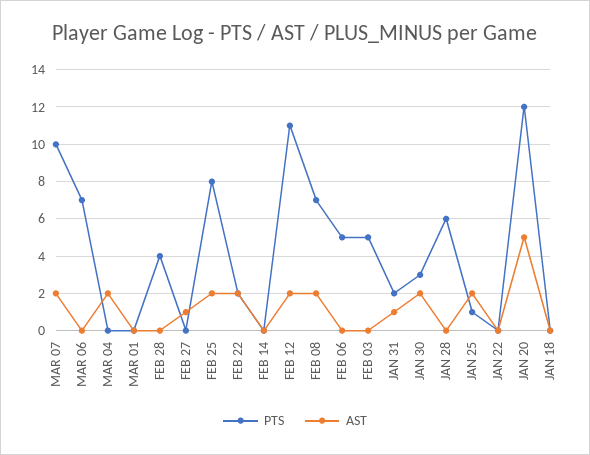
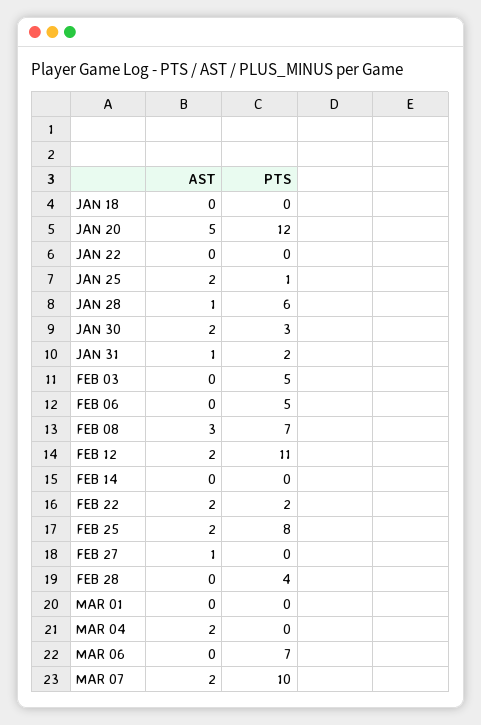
  {
    "PTS": {
      "MAR 07": 10,
      "MAR 06": 7,
      "MAR 04": 0,
      "MAR 01": 0,
      "FEB 28": 4,
      "FEB 27": 0,
      "FEB 25": 8,
      "FEB 22": 2,
      "FEB 14": 0,
      "FEB 12": 11,
      "FEB 08": 7,
      "FEB 06": 5,
      "FEB 03": 5,
      "JAN 31": 2,
      "JAN 30": 3,
      "JAN 28": 6,
      "JAN 25": 1,
      "JAN 22": 0,
      "JAN 20": 12,
      "JAN 18": 0
    },
    "AST": {
      "MAR 07": 2,
      "MAR 06": 0,
      "MAR 04": 2,
      "MAR 01": 0,
      "FEB 28": 0,
      "FEB 27": 1,
      "FEB 25": 2,
      "FEB 22": 2,
      "FEB 14": 0,
      "FEB 12": 2,
-     "FEB 08": 2,
+     "FEB 08": 3,
      "FEB 06": 0,
      "FEB 03": 0,
      "JAN 31": 1,
      "JAN 30": 2,
-     "JAN 28": 0,
+     "JAN 28": 1,
      "JAN 25": 2,
      "JAN 22": 0,
      "JAN 20": 5,
      "JAN 18": 0
    }
  }

